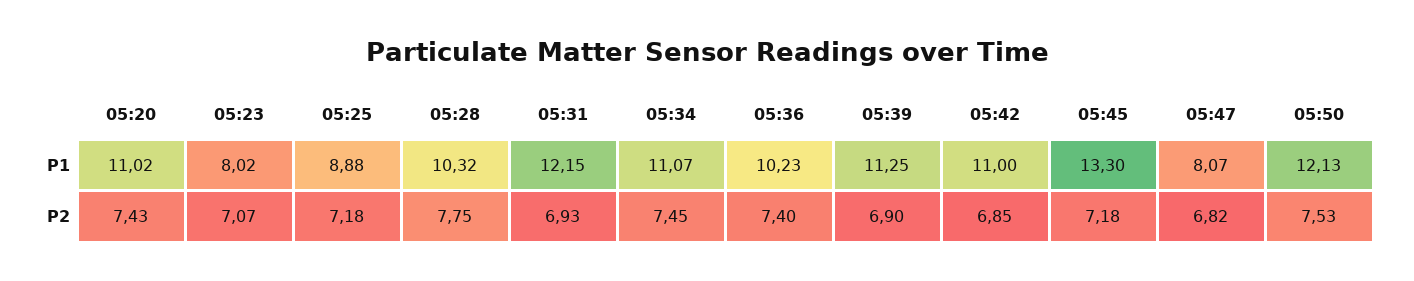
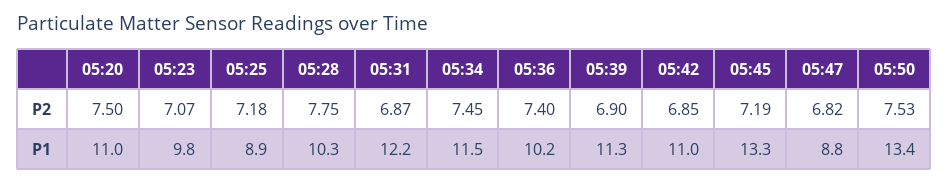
  {
    "05:20": {
      "P1": 11.02,
-     "P2": 7.43
+     "P2": 7.5
    },
    "05:23": {
-     "P1": 8.02,
+     "P1": 9.8,
      "P2": 7.07
    },
    "05:25": {
      "P1": 8.88,
      "P2": 7.18
    },
    "05:28": {
      "P1": 10.32,
      "P2": 7.75
    },
    "05:31": {
      "P1": 12.15,
-     "P2": 6.93
+     "P2": 6.87
    },
    "05:34": {
-     "P1": 11.07,
+     "P1": 11.5,
      "P2": 7.45
    },
    "05:36": {
      "P1": 10.23,
      "P2": 7.4
    },
    "05:39": {
      "P1": 11.25,
      "P2": 6.9
    },
    "05:42": {
      "P1": 11,
      "P2": 6.85
    },
    "05:45": {
      "P1": 13.3,
-     "P2": 7.18
+     "P2": 7.19
    },
    "05:47": {
-     "P1": 8.07,
+     "P1": 8.8,
      "P2": 6.82
    },
    "05:50": {
-     "P1": 12.13,
+     "P1": 13.4,
      "P2": 7.53
    }
  }

